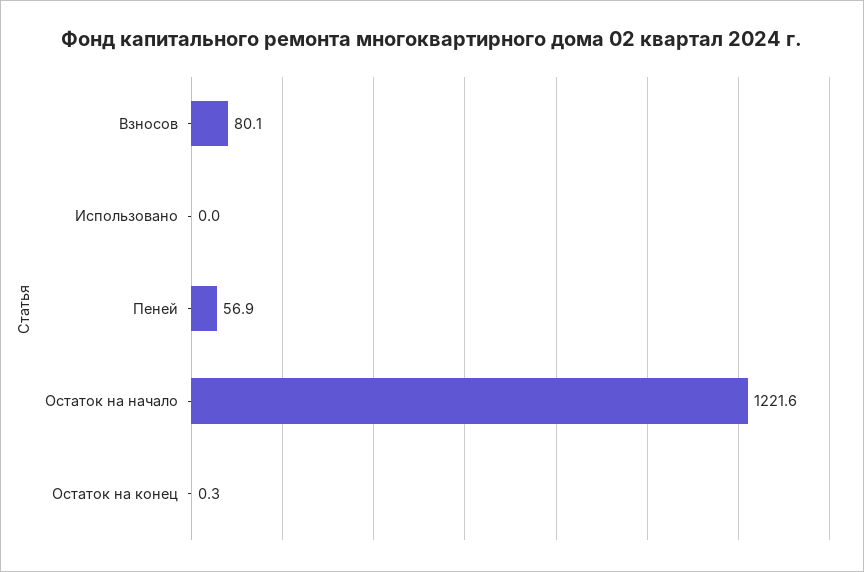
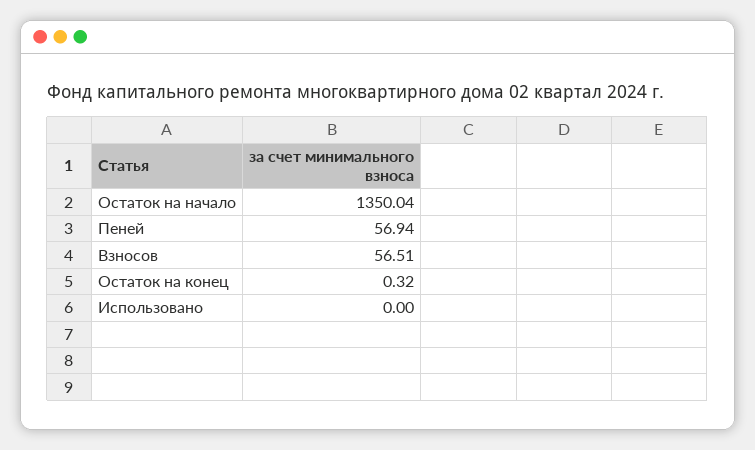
  {
-   "Взносов": 80.1,
+   "Взносов": 56.51,
    "Использовано": 0,
    "Пеней": 56.94,
-   "Остаток на начало": 1221.6,
+   "Остаток на начало": 1350.04,
    "Остаток на конец": 0.32
  }

